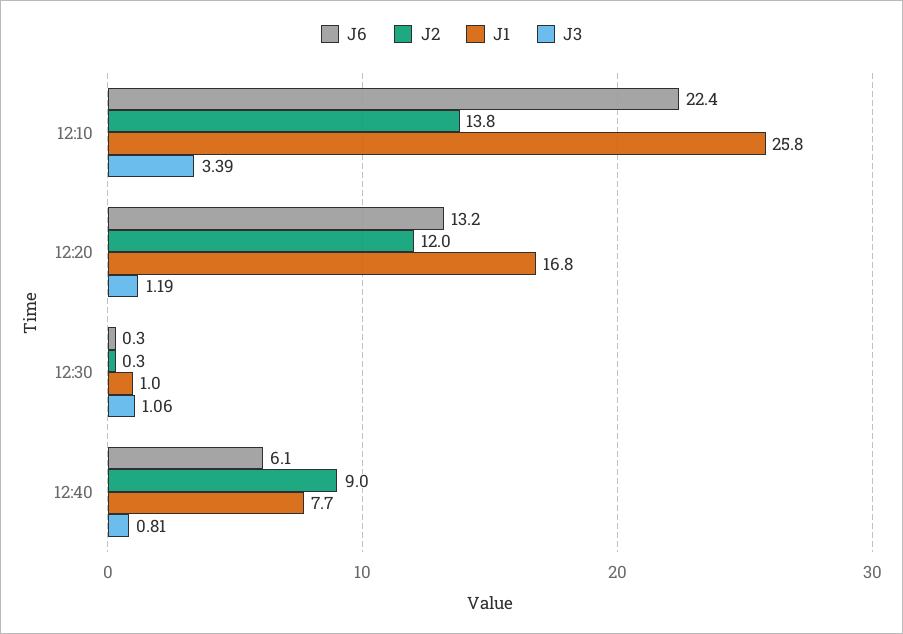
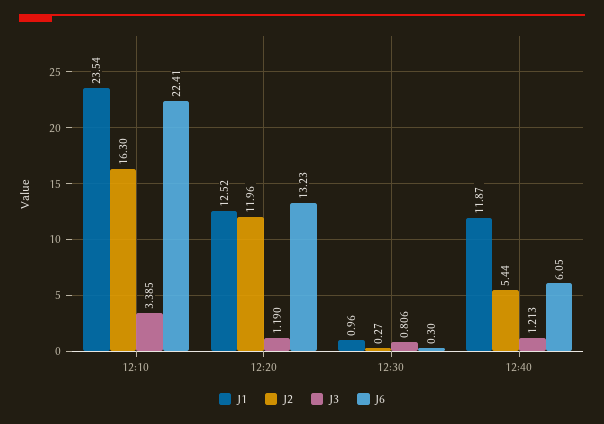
  {
    "J6": {
      "12:10": 22.41,
      "12:20": 13.23,
      "12:30": 0.3,
      "12:40": 6.05
    },
    "J2": {
-     "12:10": 13.8,
+     "12:10": 16.3,
      "12:20": 11.96,
      "12:30": 0.27,
-     "12:40": 9
+     "12:40": 5.44
    },
    "J1": {
-     "12:10": 25.8,
+     "12:10": 23.54,
-     "12:20": 16.8,
+     "12:20": 12.52,
      "12:30": 0.96,
-     "12:40": 7.7
+     "12:40": 11.87
    },
    "J3": {
      "12:10": 3.385,
      "12:20": 1.19,
-     "12:30": 1.06,
+     "12:30": 0.806,
-     "12:40": 0.81
+     "12:40": 1.213
    }
  }

